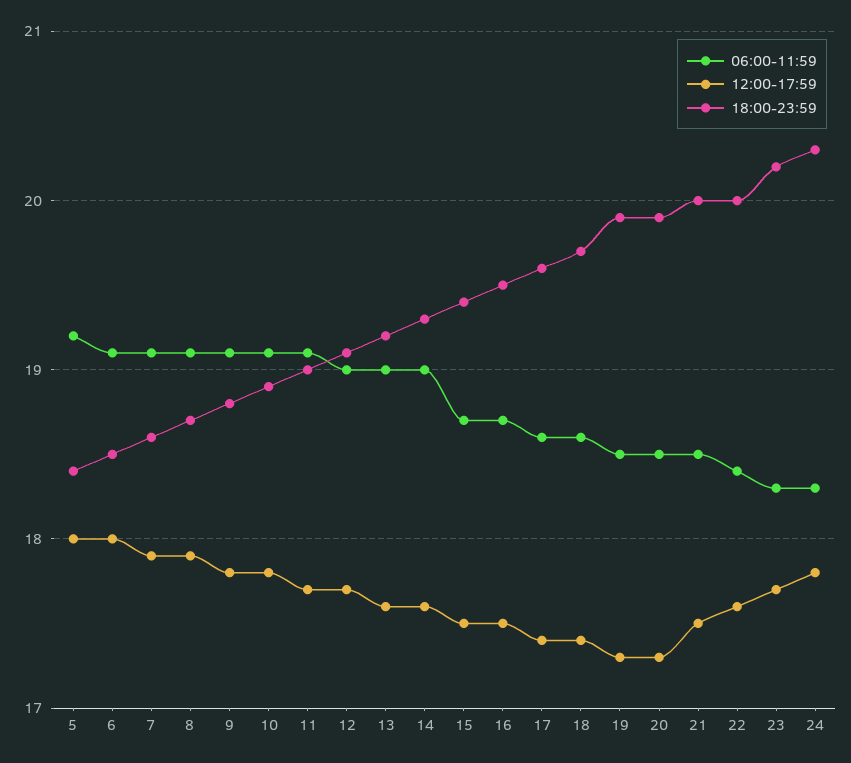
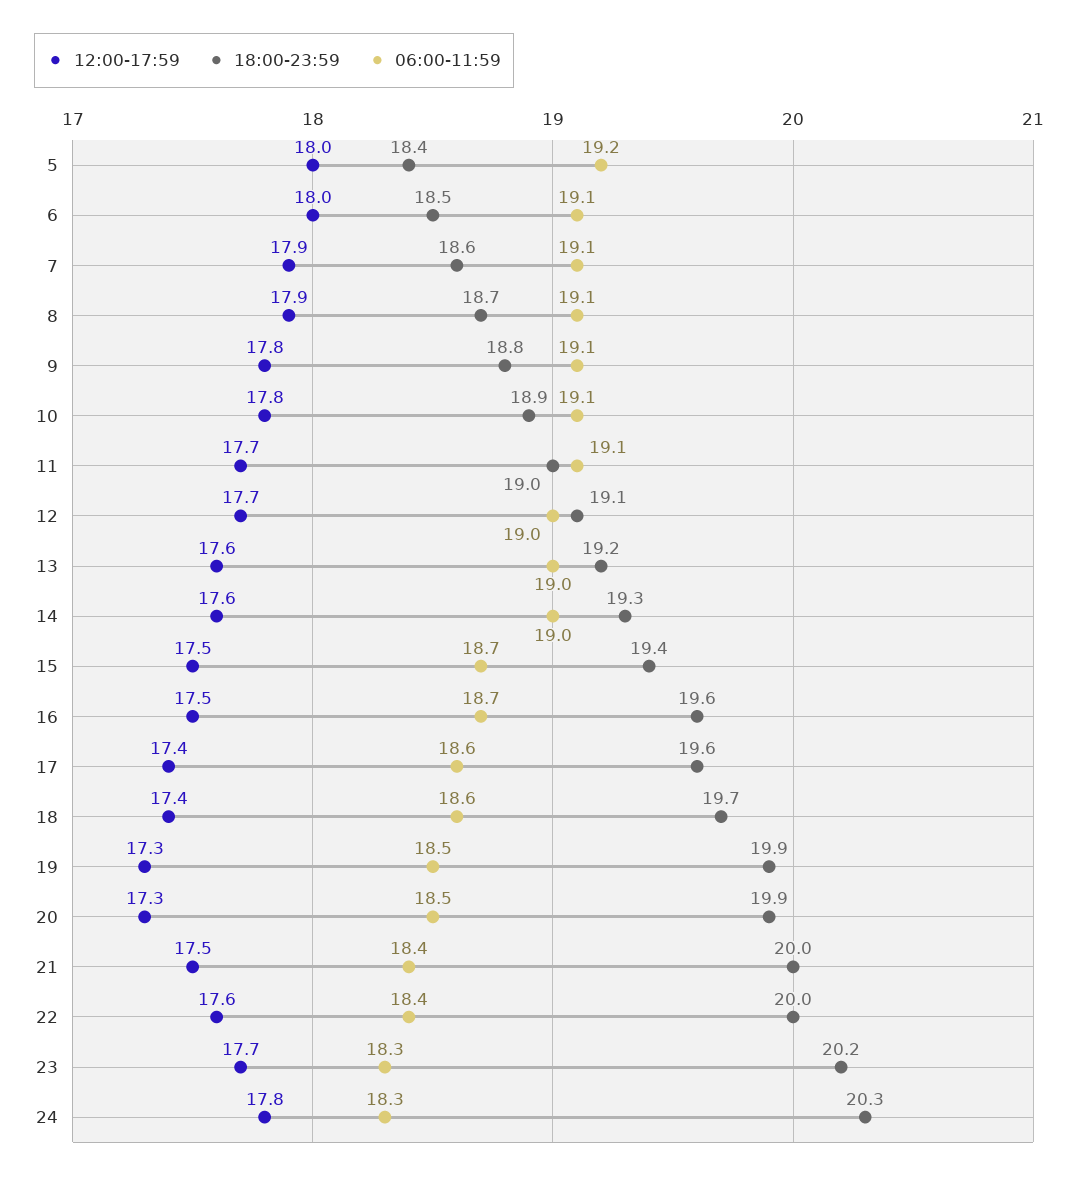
  {
    "06:00-11:59": {
      "5": 19.2,
      "6": 19.1,
      "7": 19.1,
      "8": 19.1,
      "9": 19.1,
      "10": 19.1,
      "11": 19.1,
      "12": 19,
      "13": 19,
      "14": 19,
      "15": 18.7,
      "16": 18.7,
      "17": 18.6,
      "18": 18.6,
      "19": 18.5,
      "20": 18.5,
-     "21": 18.5,
+     "21": 18.4,
      "22": 18.4,
      "23": 18.3,
      "24": 18.3
    },
    "12:00-17:59": {
      "5": 18,
      "6": 18,
      "7": 17.9,
      "8": 17.9,
      "9": 17.8,
      "10": 17.8,
      "11": 17.7,
      "12": 17.7,
      "13": 17.6,
      "14": 17.6,
      "15": 17.5,
      "16": 17.5,
      "17": 17.4,
      "18": 17.4,
      "19": 17.3,
      "20": 17.3,
      "21": 17.5,
      "22": 17.6,
      "23": 17.7,
      "24": 17.8
    },
    "18:00-23:59": {
      "5": 18.4,
      "6": 18.5,
      "7": 18.6,
      "8": 18.7,
      "9": 18.8,
      "10": 18.9,
      "11": 19,
      "12": 19.1,
      "13": 19.2,
      "14": 19.3,
      "15": 19.4,
-     "16": 19.5,
+     "16": 19.6,
      "17": 19.6,
      "18": 19.7,
      "19": 19.9,
      "20": 19.9,
      "21": 20,
      "22": 20,
      "23": 20.2,
      "24": 20.3
    }
  }

